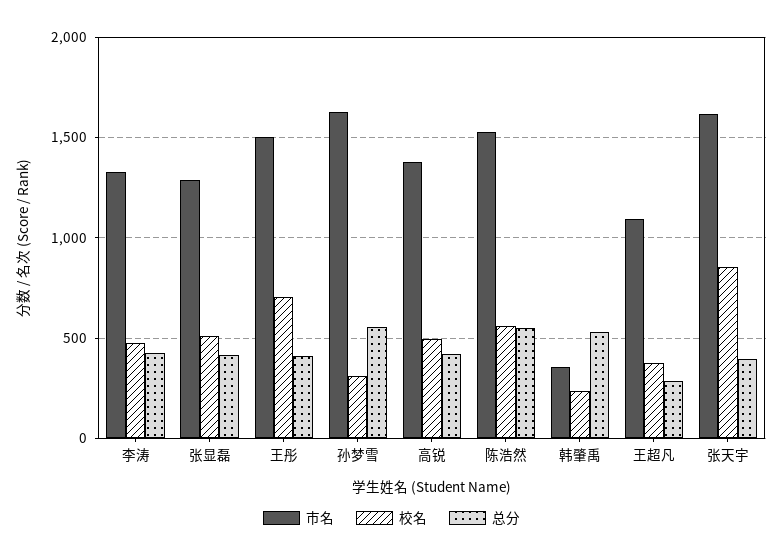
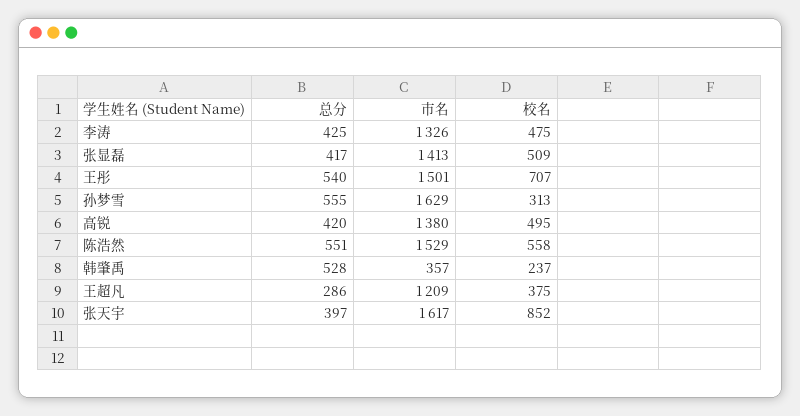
  {
    "市名": {
      "李涛": 1326,
-     "张显磊": 1300,
+     "张显磊": 1413,
      "王彤": 1501,
      "孙梦雪": 1629,
      "高锐": 1380,
      "陈浩然": 1529,
      "韩肇禹": 357,
-     "王超凡": 1100,
+     "王超凡": 1209,
      "张天宇": 1617
    },
    "校名": {
      "李涛": 475,
      "张显磊": 509,
      "王彤": 707,
      "孙梦雪": 313,
      "高锐": 495,
      "陈浩然": 558,
      "韩肇禹": 237,
      "王超凡": 375,
      "张天宇": 852
    },
    "总分": {
      "李涛": 425,
      "张显磊": 417,
-     "王彤": 400,
+     "王彤": 540,
      "孙梦雪": 555,
      "高锐": 420,
      "陈浩然": 551,
      "韩肇禹": 528,
      "王超凡": 286,
      "张天宇": 397
    }
  }

